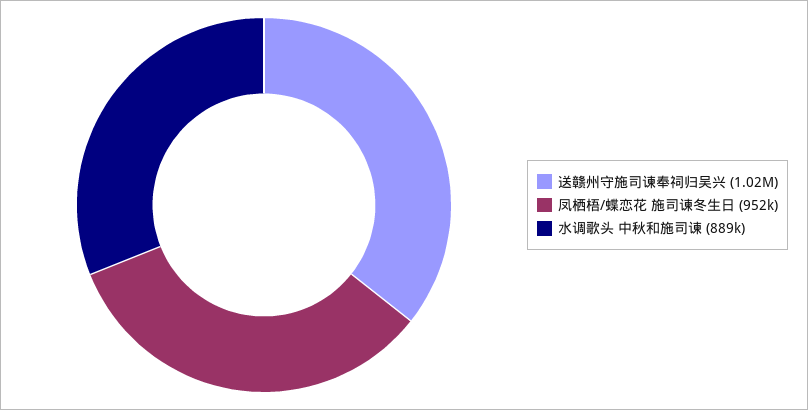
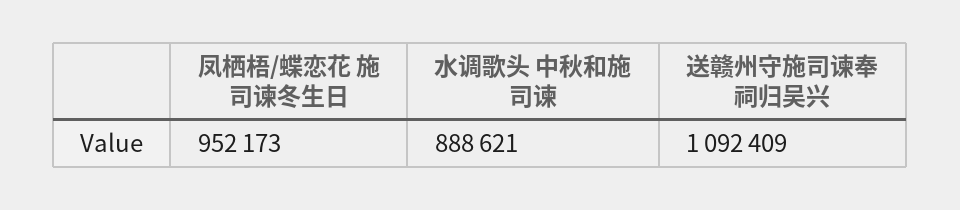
  {
-   "送赣州守施司谏奉祠归吴兴": 1020000,
+   "送赣州守施司谏奉祠归吴兴": 1092409,
    "凤栖梧/蝶恋花 施司谏冬生日": 952173,
    "水调歌头 中秋和施司谏": 888621
  }

